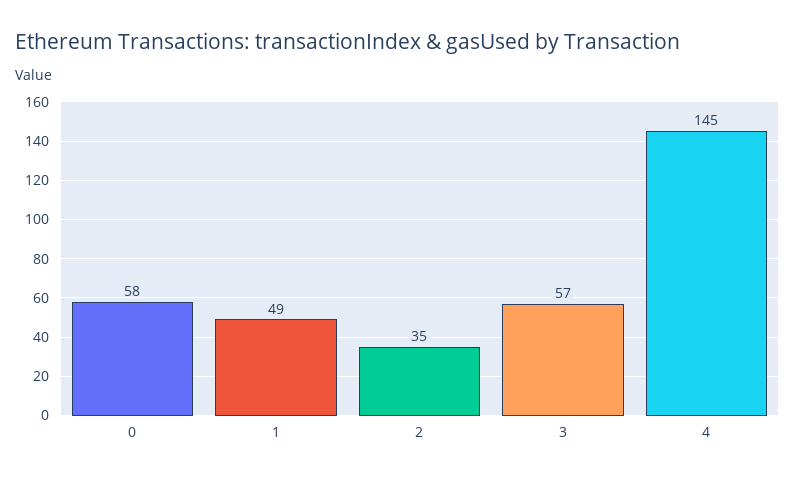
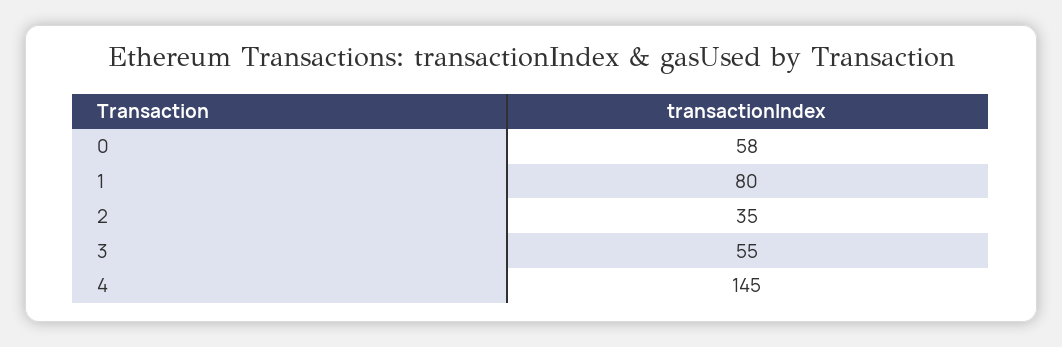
  {
    "0": 58,
-   "1": 49,
+   "1": 80,
    "2": 35,
-   "3": 57,
+   "3": 55,
    "4": 145
  }

